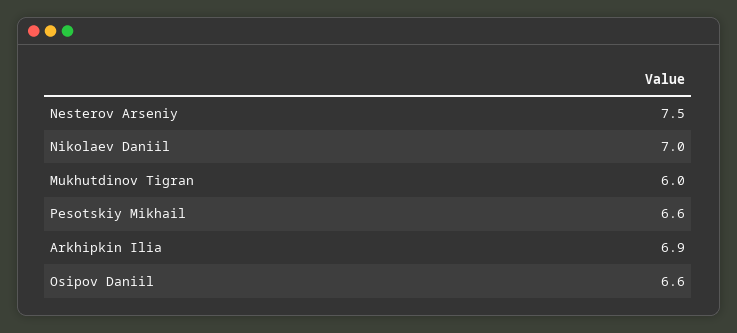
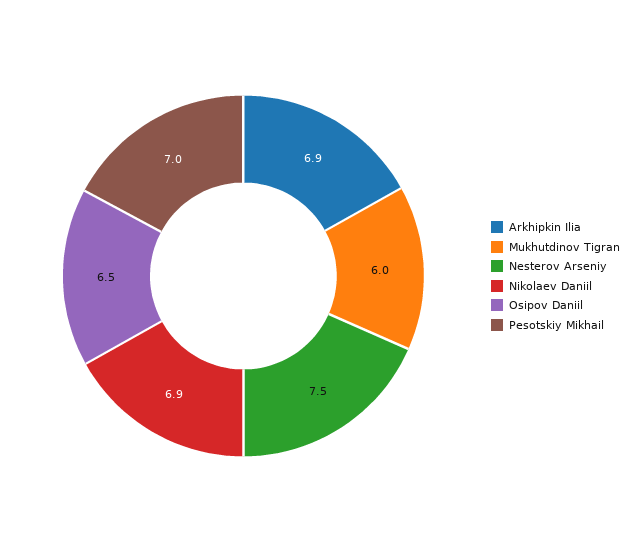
  {
    "Nesterov Arseniy": 7.5,
-   "Nikolaev Daniil": 7,
+   "Nikolaev Daniil": 6.9,
    "Mukhutdinov Tigran": 6,
-   "Pesotskiy Mikhail": 6.6,
+   "Pesotskiy Mikhail": 7,
    "Arkhipkin Ilia": 6.9,
-   "Osipov Daniil": 6.6
+   "Osipov Daniil": 6.5
  }

